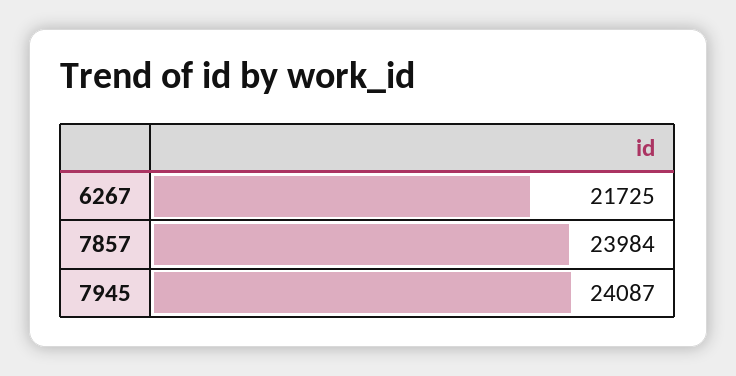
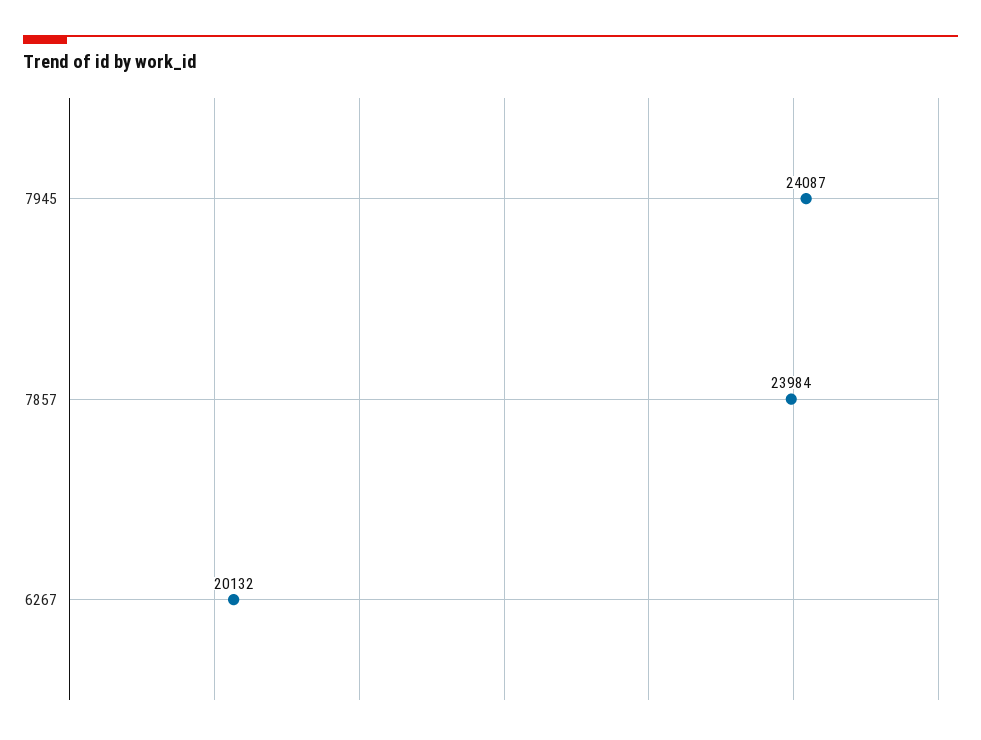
  {
-   "6267": 21725,
+   "6267": 20132,
    "7857": 23984,
    "7945": 24087
  }

